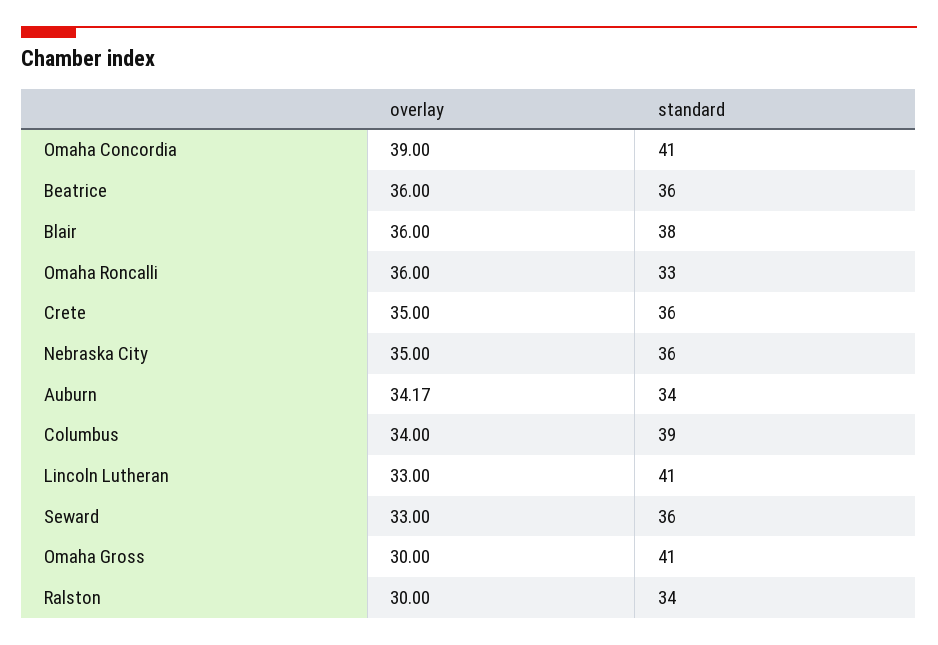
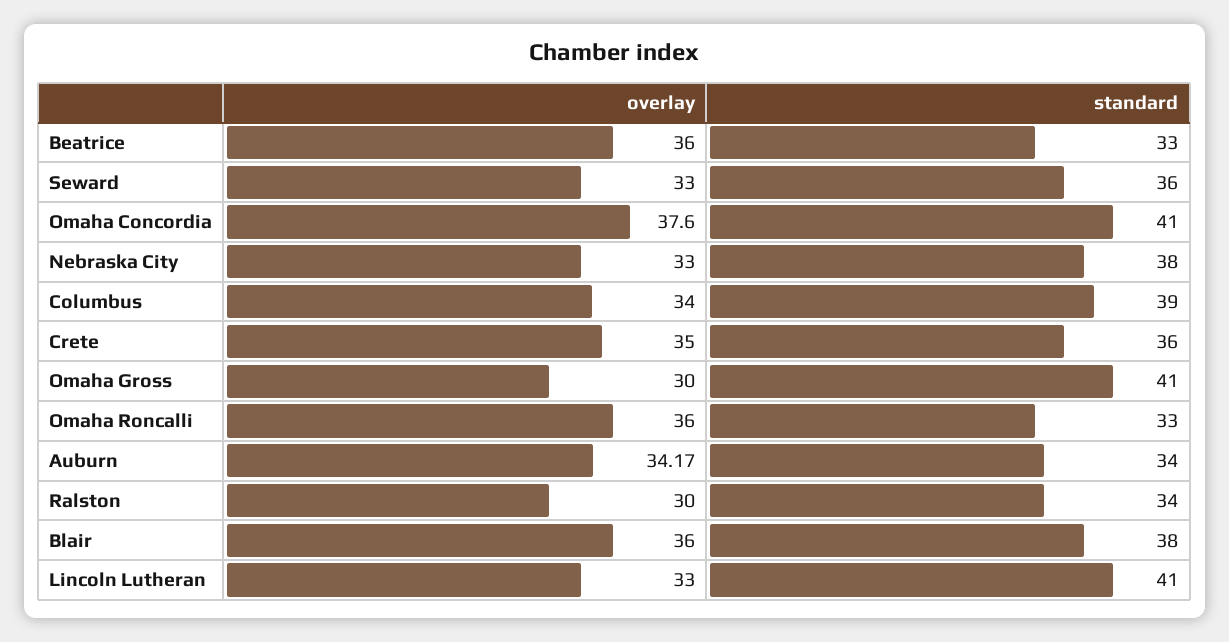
  {
    "overlay": {
-     "Omaha Concordia": 39,
+     "Omaha Concordia": 37.6,
      "Beatrice": 36,
      "Blair": 36,
      "Omaha Roncalli": 36,
      "Crete": 35,
-     "Nebraska City": 35,
+     "Nebraska City": 33,
      "Auburn": 34.17,
      "Columbus": 34,
      "Lincoln Lutheran": 33,
      "Seward": 33,
      "Omaha Gross": 30,
      "Ralston": 30
    },
    "standard": {
      "Omaha Concordia": 41,
-     "Beatrice": 36,
+     "Beatrice": 33,
      "Blair": 38,
      "Omaha Roncalli": 33,
      "Crete": 36,
-     "Nebraska City": 36,
+     "Nebraska City": 38,
      "Auburn": 34,
      "Columbus": 39,
      "Lincoln Lutheran": 41,
      "Seward": 36,
      "Omaha Gross": 41,
      "Ralston": 34
    }
  }

